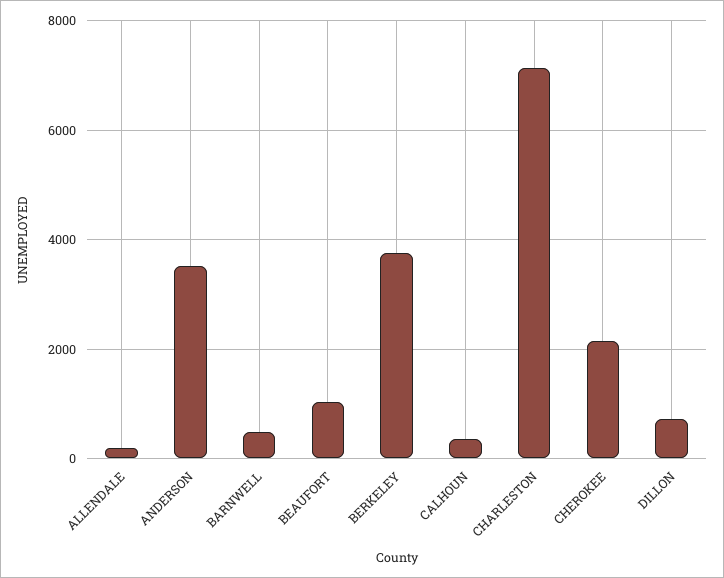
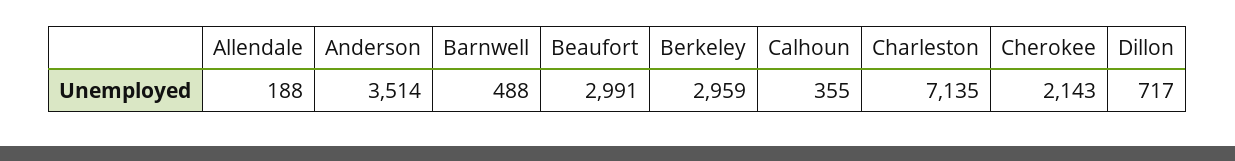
  {
    "ALLENDALE": 188,
    "ANDERSON": 3514,
    "BARNWELL": 488,
-   "BEAUFORT": 1000,
+   "BEAUFORT": 2991,
-   "BERKELEY": 3800,
+   "BERKELEY": 2959,
    "CALHOUN": 355,
    "CHARLESTON": 7135,
    "CHEROKEE": 2143,
    "DILLON": 717
  }

